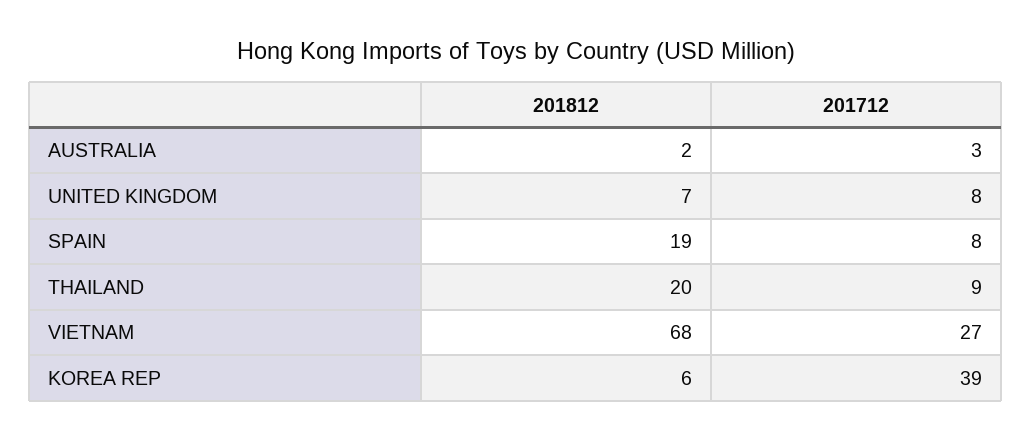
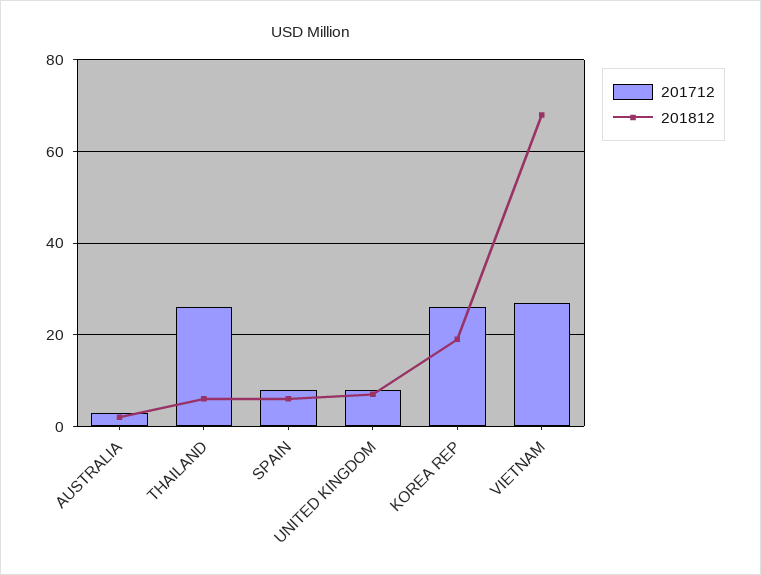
  {
    "201812": {
      "AUSTRALIA": 2,
      "UNITED KINGDOM": 7,
-     "SPAIN": 19,
+     "SPAIN": 5,
-     "THAILAND": 20,
+     "THAILAND": 5,
      "VIETNAM": 68,
-     "KOREA REP": 6
+     "KOREA REP": 20
    },
    "201712": {
      "AUSTRALIA": 3,
      "UNITED KINGDOM": 8,
      "SPAIN": 8,
-     "THAILAND": 9,
+     "THAILAND": 25,
      "VIETNAM": 27,
-     "KOREA REP": 39
+     "KOREA REP": 25
    }
  }

